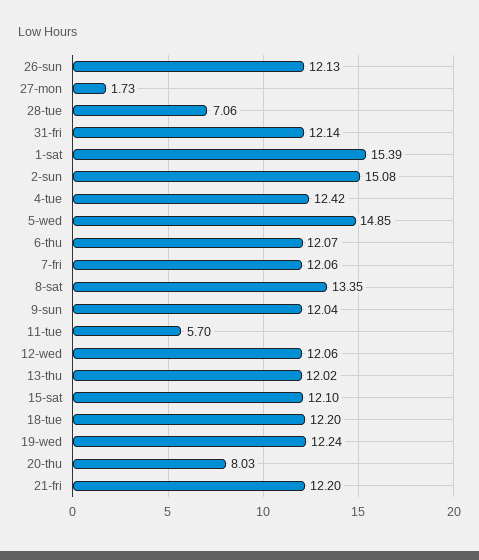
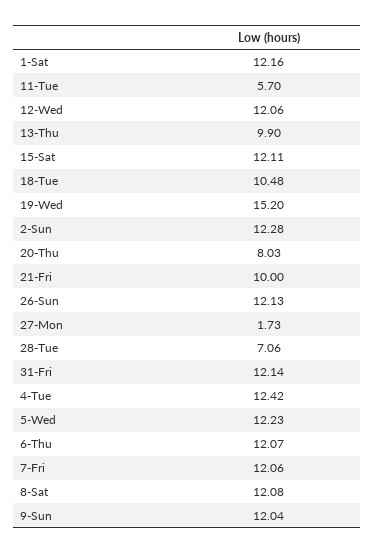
  {
    "26-sun": 12.13,
    "27-mon": 1.73,
    "28-tue": 7.06,
    "31-fri": 12.14,
-   "1-sat": 15.39,
+   "1-sat": 12.16,
-   "2-sun": 15.08,
+   "2-sun": 12.28,
    "4-tue": 12.42,
-   "5-wed": 14.85,
+   "5-wed": 12.23,
    "6-thu": 12.07,
    "7-fri": 12.06,
-   "8-sat": 13.35,
+   "8-sat": 12.08,
    "9-sun": 12.04,
    "11-tue": 5.7,
    "12-wed": 12.06,
-   "13-thu": 12.02,
+   "13-thu": 9.9,
-   "15-sat": 12.1,
+   "15-sat": 12.11,
-   "18-tue": 12.2,
+   "18-tue": 10.48,
-   "19-wed": 12.24,
+   "19-wed": 15.2,
    "20-thu": 8.03,
-   "21-fri": 12.2
+   "21-fri": 10
  }

